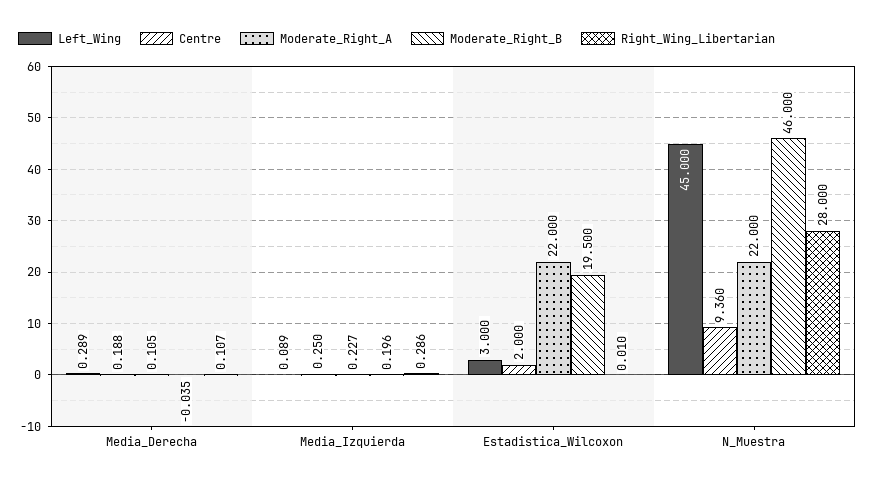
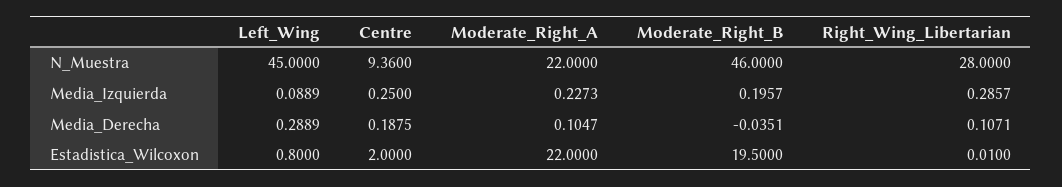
  {
    "Left_Wing": {
      "Media_Derecha": 0.2889,
      "Media_Izquierda": 0.0889,
-     "Estadistica_Wilcoxon": 3,
+     "Estadistica_Wilcoxon": 0.8,
      "N_Muestra": 45
    },
    "Centre": {
      "Media_Derecha": 0.1875,
      "Media_Izquierda": 0.25,
      "Estadistica_Wilcoxon": 2,
      "N_Muestra": 9.36
    },
    "Moderate_Right_A": {
      "Media_Derecha": 0.1047,
      "Media_Izquierda": 0.2273,
      "Estadistica_Wilcoxon": 22,
      "N_Muestra": 22
    },
    "Moderate_Right_B": {
      "Media_Derecha": -0.0351,
      "Media_Izquierda": 0.1957,
      "Estadistica_Wilcoxon": 19.5,
      "N_Muestra": 46
    },
    "Right_Wing_Libertarian": {
      "Media_Derecha": 0.1071,
      "Media_Izquierda": 0.2857,
      "Estadistica_Wilcoxon": 0.01,
      "N_Muestra": 28
    }
  }

